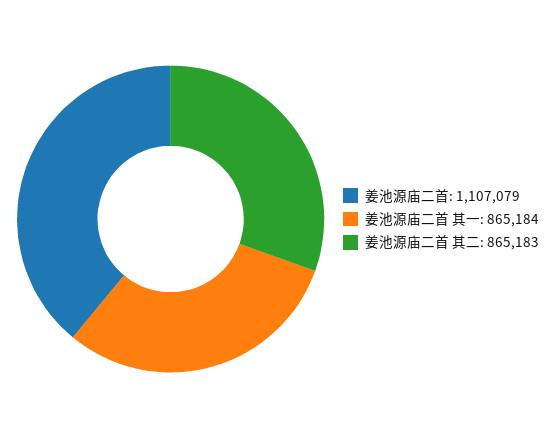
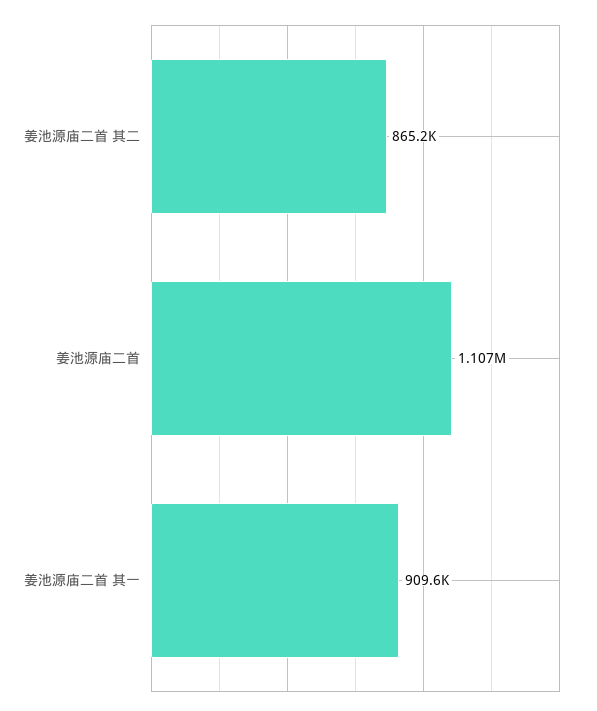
  {
    "姜池源庙二首": 1107079,
-   "姜池源庙二首 其一": 865184,
+   "姜池源庙二首 其一": 909600,
    "姜池源庙二首 其二": 865183
  }

